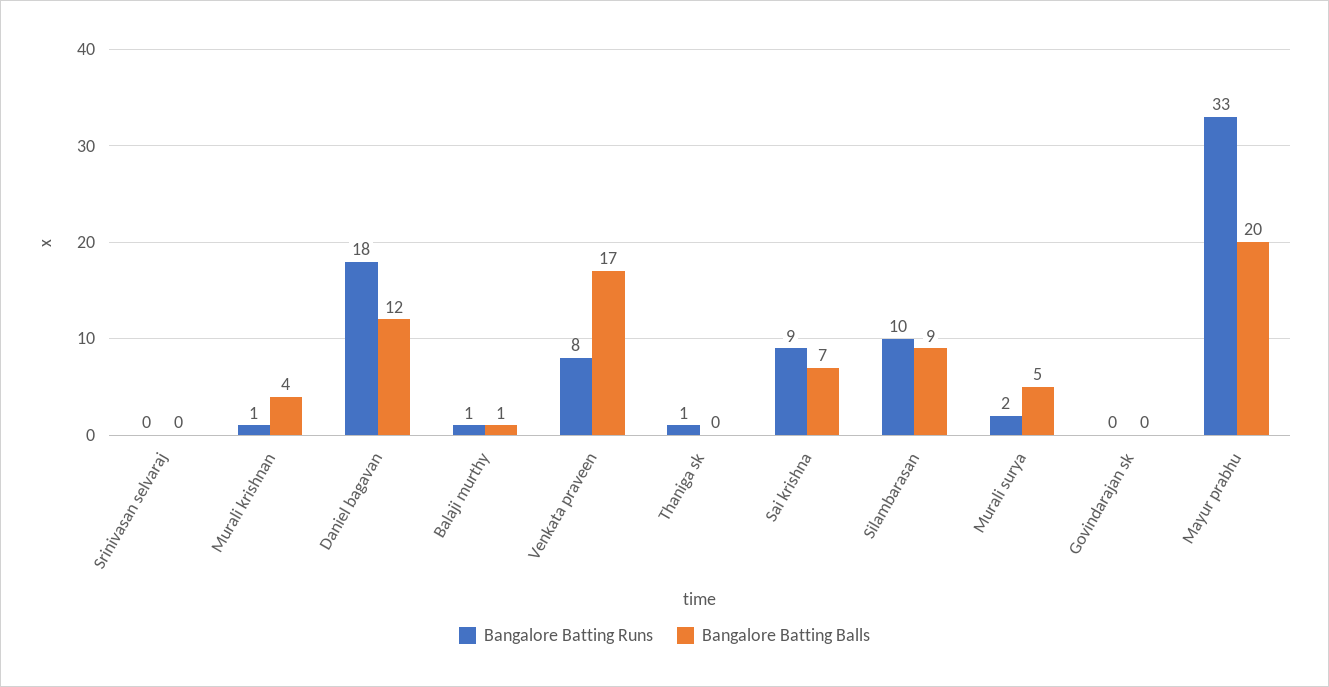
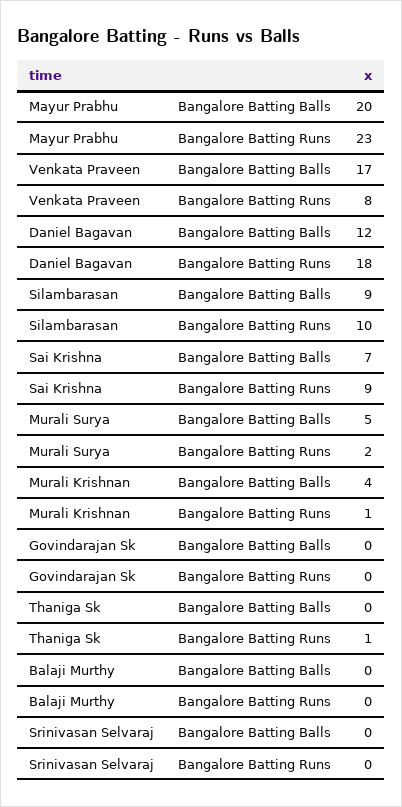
  {
    "Bangalore Batting Runs": {
      "Srinivasan selvaraj": 0,
      "Murali krishnan": 1,
      "Daniel bagavan": 18,
-     "Balaji murthy": 1,
+     "Balaji murthy": 0,
      "Venkata praveen": 8,
      "Thaniga sk": 1,
      "Sai krishna": 9,
      "Silambarasan": 10,
      "Murali surya": 2,
      "Govindarajan sk": 0,
-     "Mayur prabhu": 33
+     "Mayur prabhu": 23
    },
    "Bangalore Batting Balls": {
      "Srinivasan selvaraj": 0,
      "Murali krishnan": 4,
      "Daniel bagavan": 12,
-     "Balaji murthy": 1,
+     "Balaji murthy": 0,
      "Venkata praveen": 17,
      "Thaniga sk": 0,
      "Sai krishna": 7,
      "Silambarasan": 9,
      "Murali surya": 5,
      "Govindarajan sk": 0,
      "Mayur prabhu": 20
    }
  }

